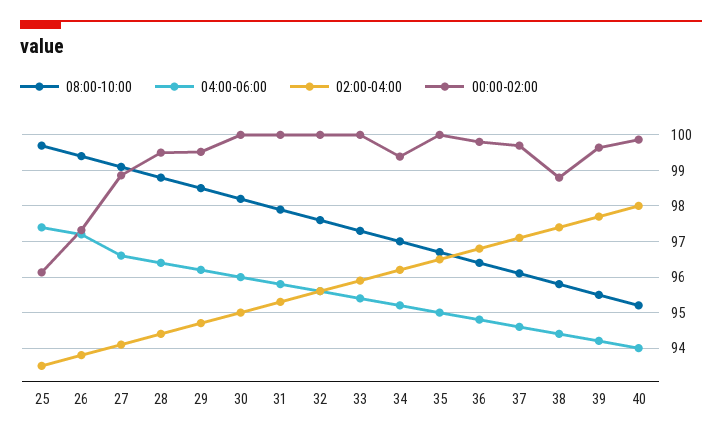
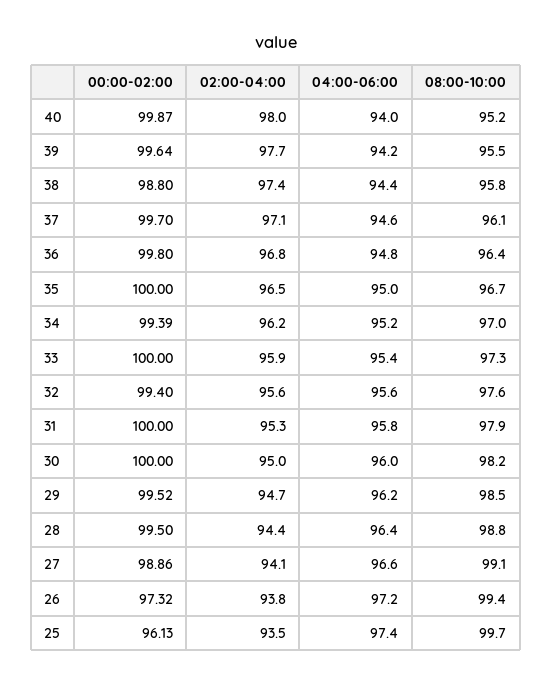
  {
    "08:00-10:00": {
      "25": 99.7,
      "26": 99.4,
      "27": 99.1,
      "28": 98.8,
      "29": 98.5,
      "30": 98.2,
      "31": 97.9,
      "32": 97.6,
      "33": 97.3,
      "34": 97,
      "35": 96.7,
      "36": 96.4,
      "37": 96.1,
      "38": 95.8,
      "39": 95.5,
      "40": 95.2
    },
    "04:00-06:00": {
      "25": 97.4,
      "26": 97.2,
      "27": 96.6,
      "28": 96.4,
      "29": 96.2,
      "30": 96,
      "31": 95.8,
      "32": 95.6,
      "33": 95.4,
      "34": 95.2,
      "35": 95,
      "36": 94.8,
      "37": 94.6,
      "38": 94.4,
      "39": 94.2,
      "40": 94
    },
    "02:00-04:00": {
      "25": 93.5,
      "26": 93.8,
      "27": 94.1,
      "28": 94.4,
      "29": 94.7,
      "30": 95,
      "31": 95.3,
      "32": 95.6,
      "33": 95.9,
      "34": 96.2,
      "35": 96.5,
      "36": 96.8,
      "37": 97.1,
      "38": 97.4,
      "39": 97.7,
      "40": 98
    },
    "00:00-02:00": {
      "25": 96.13,
      "26": 97.32,
      "27": 98.86,
      "28": 99.5,
      "29": 99.52,
      "30": 100,
      "31": 100,
-     "32": 100,
+     "32": 99.4,
      "33": 100,
      "34": 99.39,
      "35": 100,
      "36": 99.8,
      "37": 99.7,
      "38": 98.8,
      "39": 99.64,
      "40": 99.87
    }
  }

